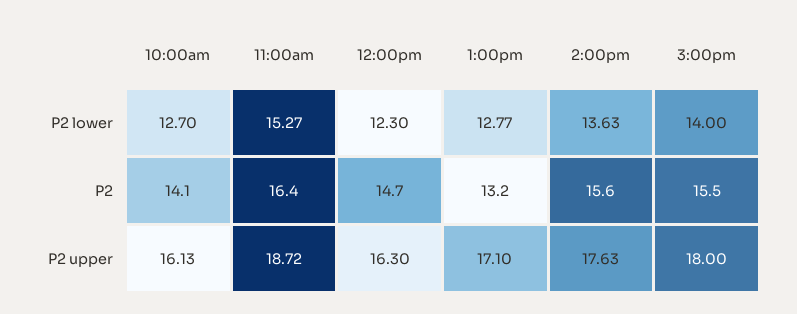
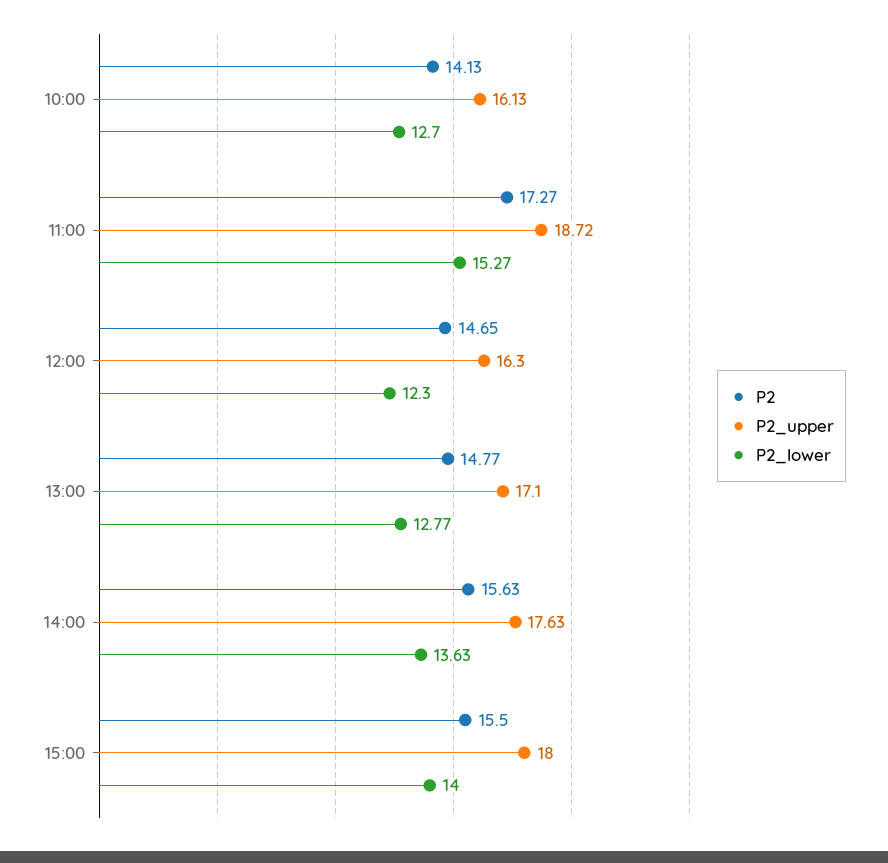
  {
    "P2 lower": {
      "10:00am": 12.7,
      "11:00am": 15.27,
      "12:00pm": 12.3,
      "1:00pm": 12.77,
      "2:00pm": 13.63,
      "3:00pm": 14
    },
    "P2": {
      "10:00am": 14.13,
-     "11:00am": 16.4,
+     "11:00am": 17.27,
      "12:00pm": 14.65,
-     "1:00pm": 13.2,
+     "1:00pm": 14.77,
      "2:00pm": 15.63,
      "3:00pm": 15.5
    },
    "P2 upper": {
      "10:00am": 16.13,
      "11:00am": 18.72,
      "12:00pm": 16.3,
      "1:00pm": 17.1,
      "2:00pm": 17.63,
      "3:00pm": 18
    }
  }

